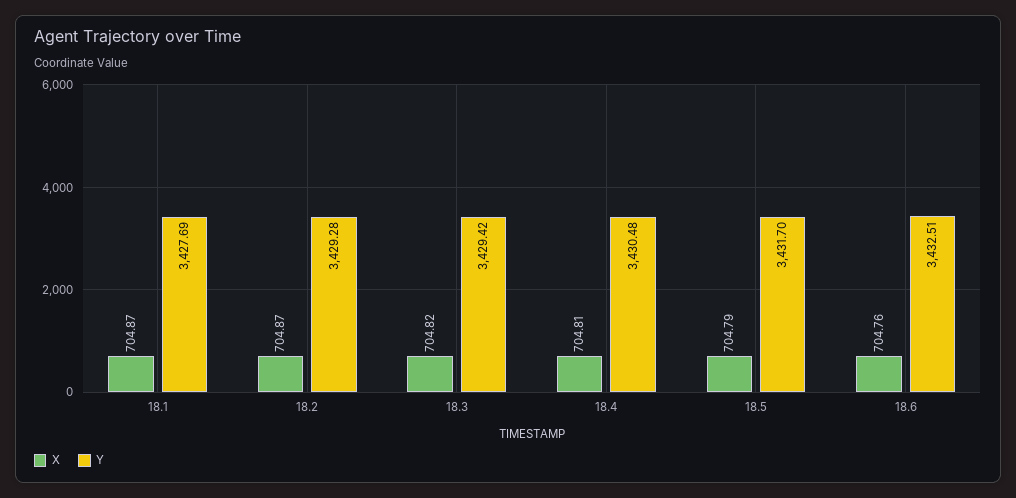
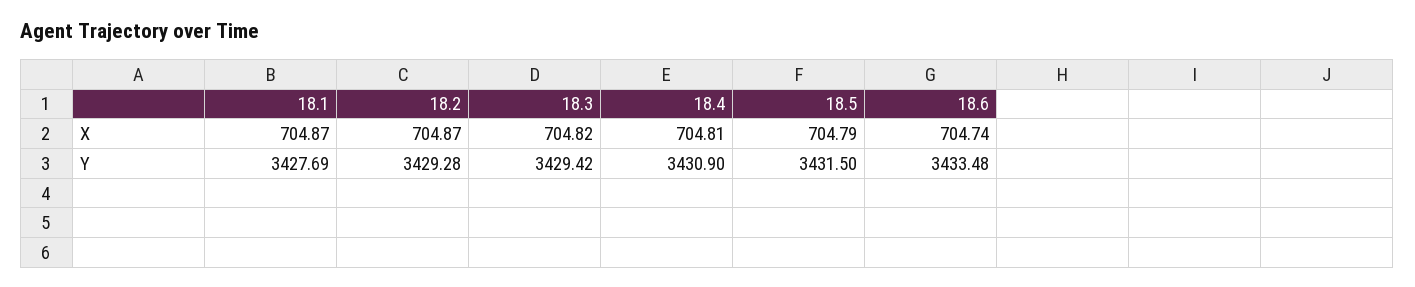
  {
    "X": {
      "18.1": 704.87,
      "18.2": 704.87,
      "18.3": 704.82,
      "18.4": 704.81,
      "18.5": 704.79,
-     "18.6": 704.76
+     "18.6": 704.74
    },
    "Y": {
      "18.1": 3427.69,
      "18.2": 3429.28,
      "18.3": 3429.42,
-     "18.4": 3430.48,
+     "18.4": 3430.9,
-     "18.5": 3431.7,
+     "18.5": 3431.5,
-     "18.6": 3432.51
+     "18.6": 3433.48
    }
  }

